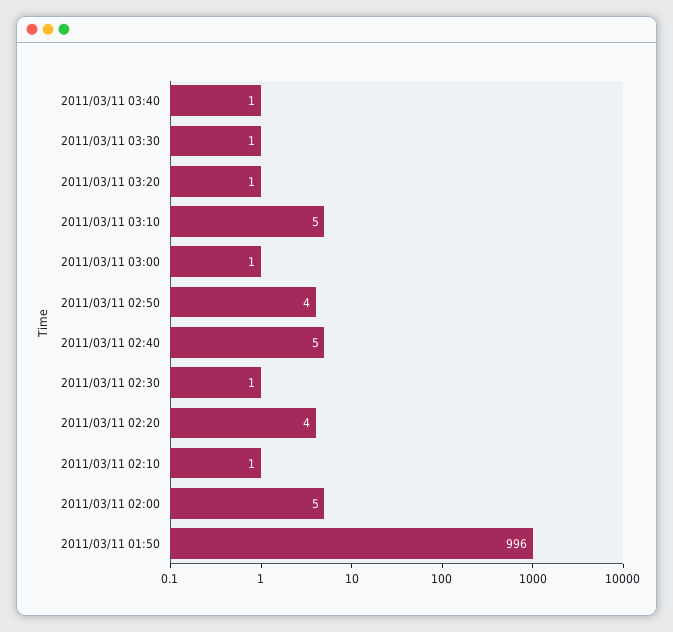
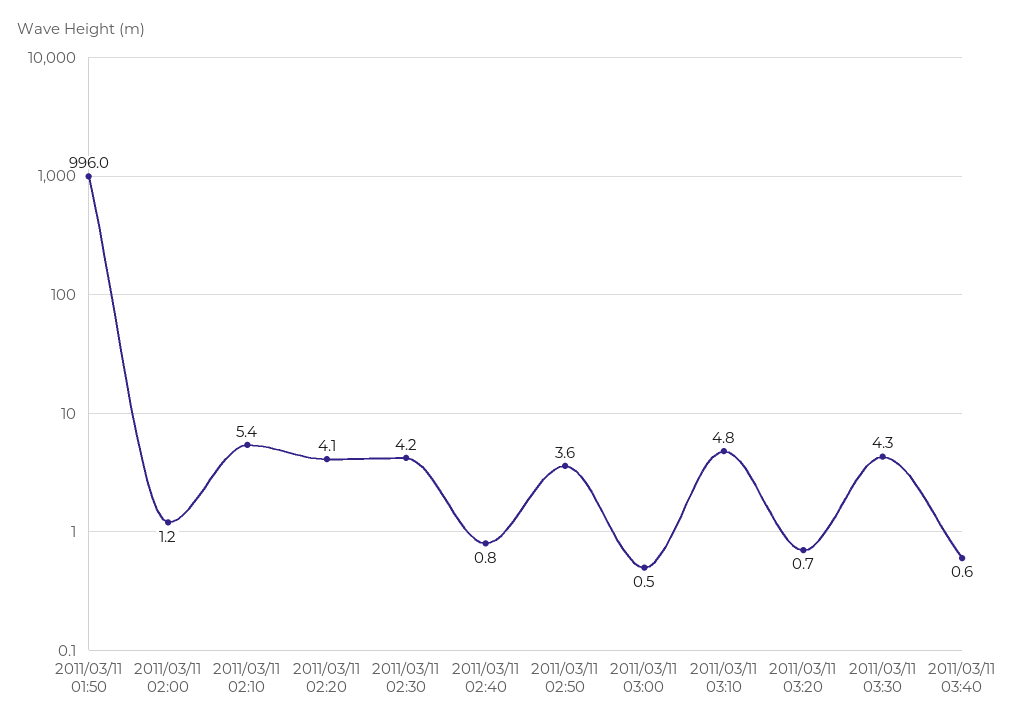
  {
    "2011/03/11 03:40": 0.6,
-   "2011/03/11 03:30": 1,
+   "2011/03/11 03:30": 4.3,
    "2011/03/11 03:20": 0.7,
    "2011/03/11 03:10": 4.8,
    "2011/03/11 03:00": 0.5,
    "2011/03/11 02:50": 3.6,
-   "2011/03/11 02:40": 5,
+   "2011/03/11 02:40": 0.8,
-   "2011/03/11 02:30": 1,
+   "2011/03/11 02:30": 4.2,
    "2011/03/11 02:20": 4.1,
-   "2011/03/11 02:10": 1,
+   "2011/03/11 02:10": 5.4,
-   "2011/03/11 02:00": 5,
+   "2011/03/11 02:00": 1.2,
    "2011/03/11 01:50": 996
  }

